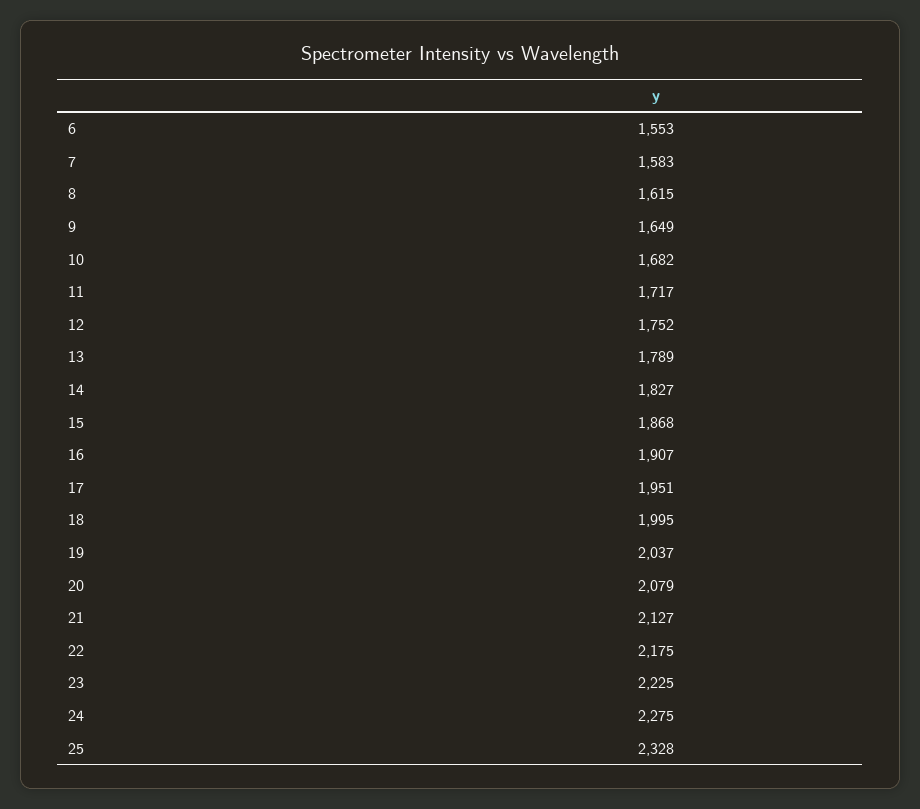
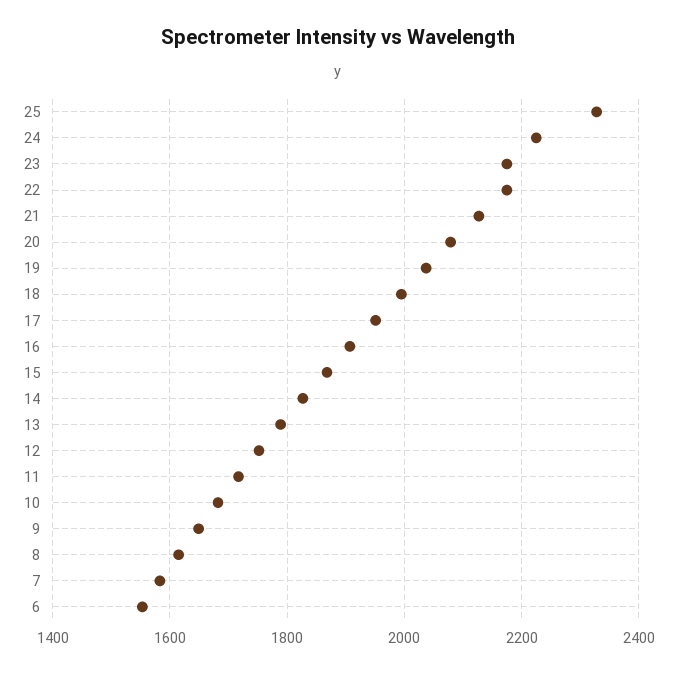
  {
    "6": 1553,
    "7": 1583,
    "8": 1615,
    "9": 1649,
    "10": 1682,
    "11": 1717,
    "12": 1752,
    "13": 1789,
    "14": 1827,
    "15": 1868,
    "16": 1907,
    "17": 1951,
    "18": 1995,
    "19": 2037,
    "20": 2079,
    "21": 2127,
    "22": 2175,
-   "23": 2225,
+   "23": 2180,
-   "24": 2275,
+   "24": 2220,
    "25": 2328
  }

